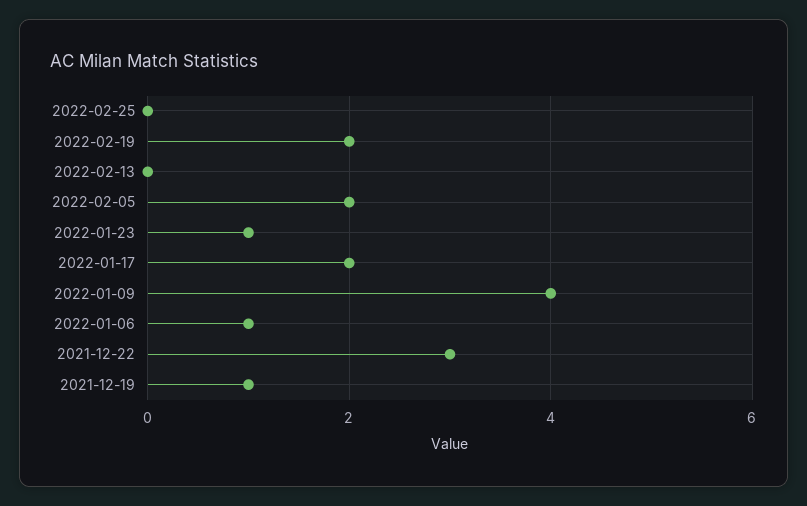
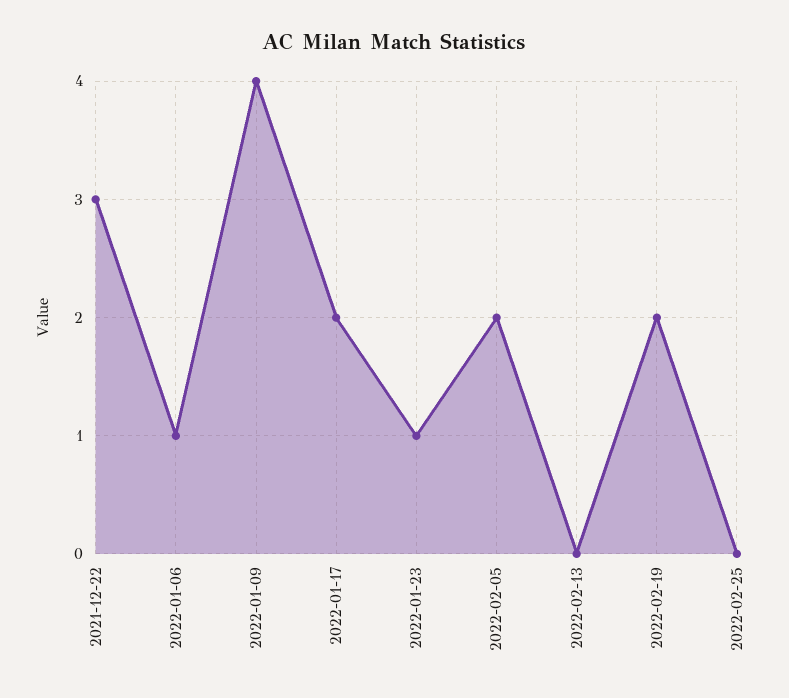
  {
    "2022-02-25": 0,
    "2022-02-19": 2,
    "2022-02-13": 0,
    "2022-02-05": 2,
    "2022-01-23": 1,
    "2022-01-17": 2,
    "2022-01-09": 4,
    "2022-01-06": 1,
-   "2021-12-22": 3,
+   "2021-12-22": 3
-   "2021-12-19": 1
  }

